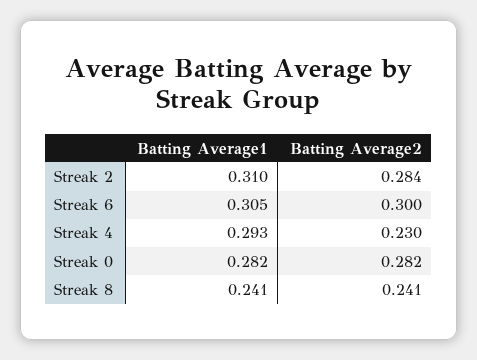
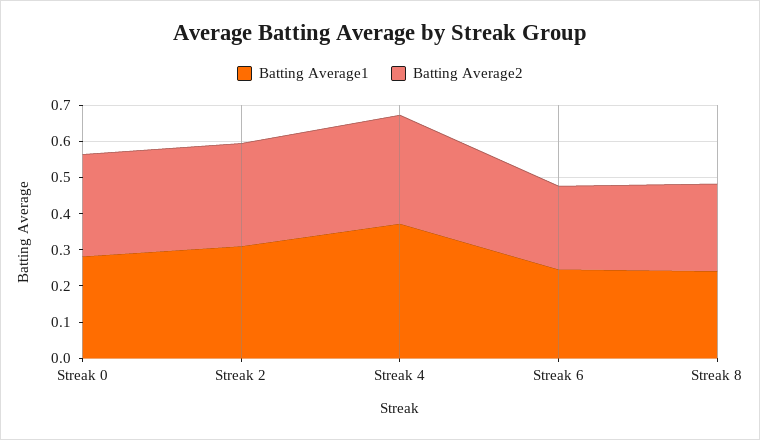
  {
    "Batting Average1": {
      "Streak 2": 0.31,
-     "Streak 6": 0.305,
+     "Streak 6": 0.25,
-     "Streak 4": 0.293,
+     "Streak 4": 0.375,
      "Streak 0": 0.282,
      "Streak 8": 0.241
    },
    "Batting Average2": {
      "Streak 2": 0.284,
-     "Streak 6": 0.3,
+     "Streak 6": 0.225,
-     "Streak 4": 0.23,
+     "Streak 4": 0.3,
      "Streak 0": 0.282,
      "Streak 8": 0.241
    }
  }

